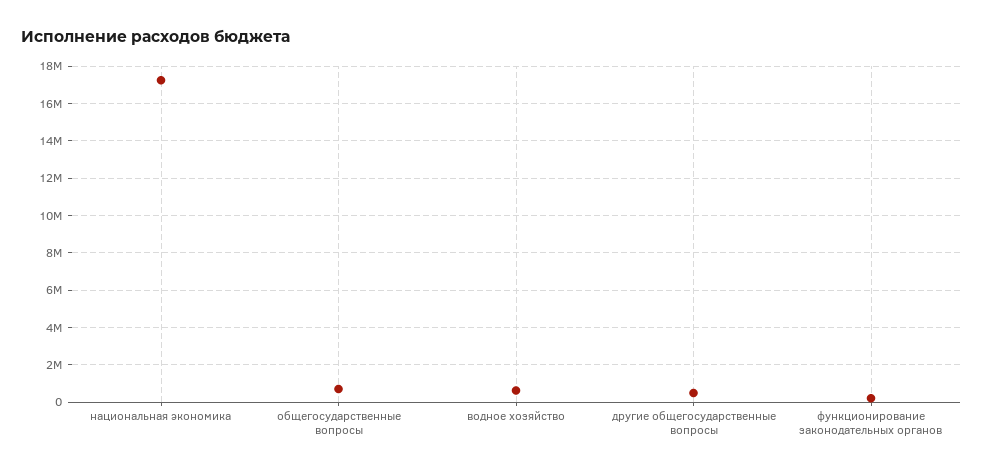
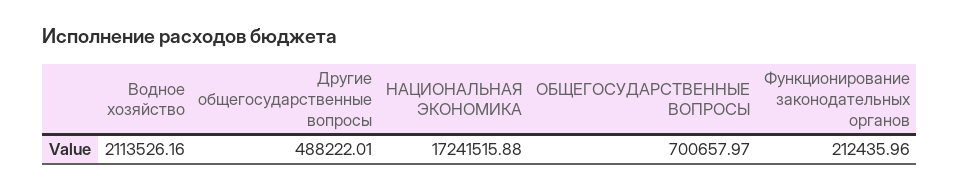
  {
    "национальная экономика": 17241515.88,
    "общегосударственные вопросы": 700657.97,
-   "водное хозяйство": 500000,
+   "водное хозяйство": 2113526.16,
    "другие общегосударственные вопросы": 488222.01,
    "функционирование законодательных органов": 212435.96
  }

